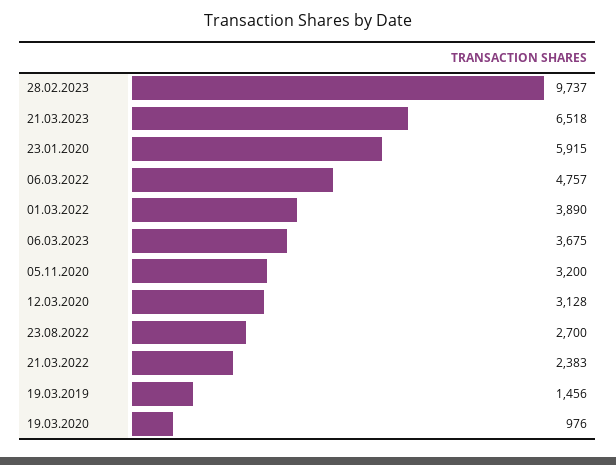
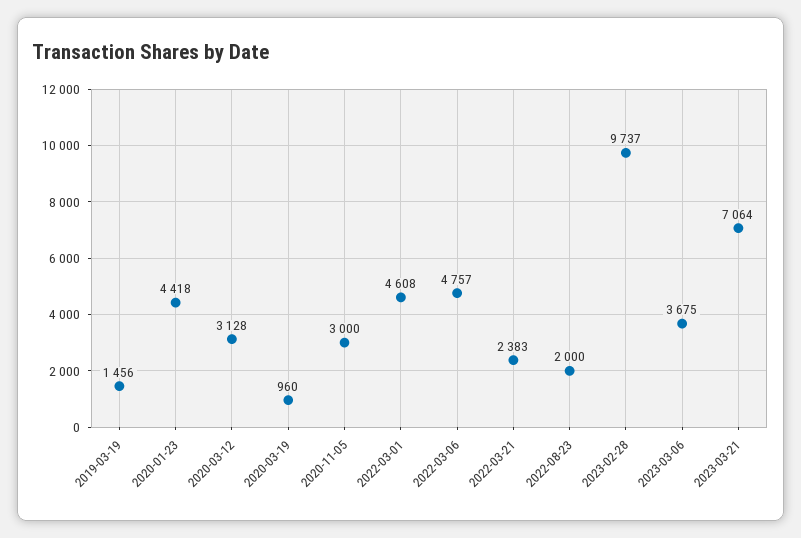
  {
    "28.02.2023": 9737,
-   "21.03.2023": 6518,
+   "21.03.2023": 7064,
-   "23.01.2020": 5915,
+   "23.01.2020": 4418,
    "06.03.2022": 4757,
-   "01.03.2022": 3890,
+   "01.03.2022": 4608,
    "06.03.2023": 3675,
-   "05.11.2020": 3200,
+   "05.11.2020": 3000,
    "12.03.2020": 3128,
-   "23.08.2022": 2700,
+   "23.08.2022": 2000,
    "21.03.2022": 2383,
    "19.03.2019": 1456,
-   "19.03.2020": 976
+   "19.03.2020": 960
  }

